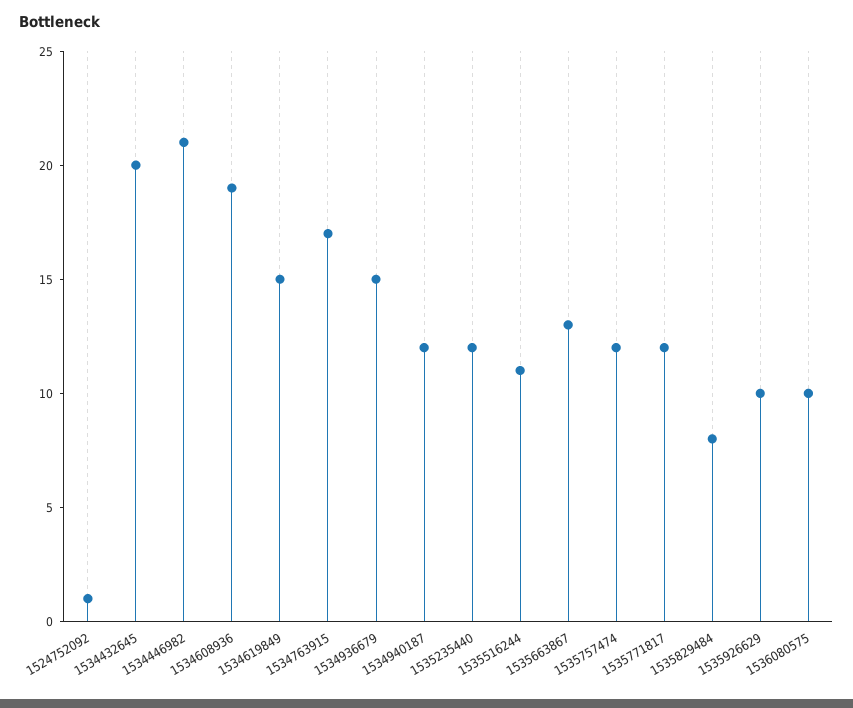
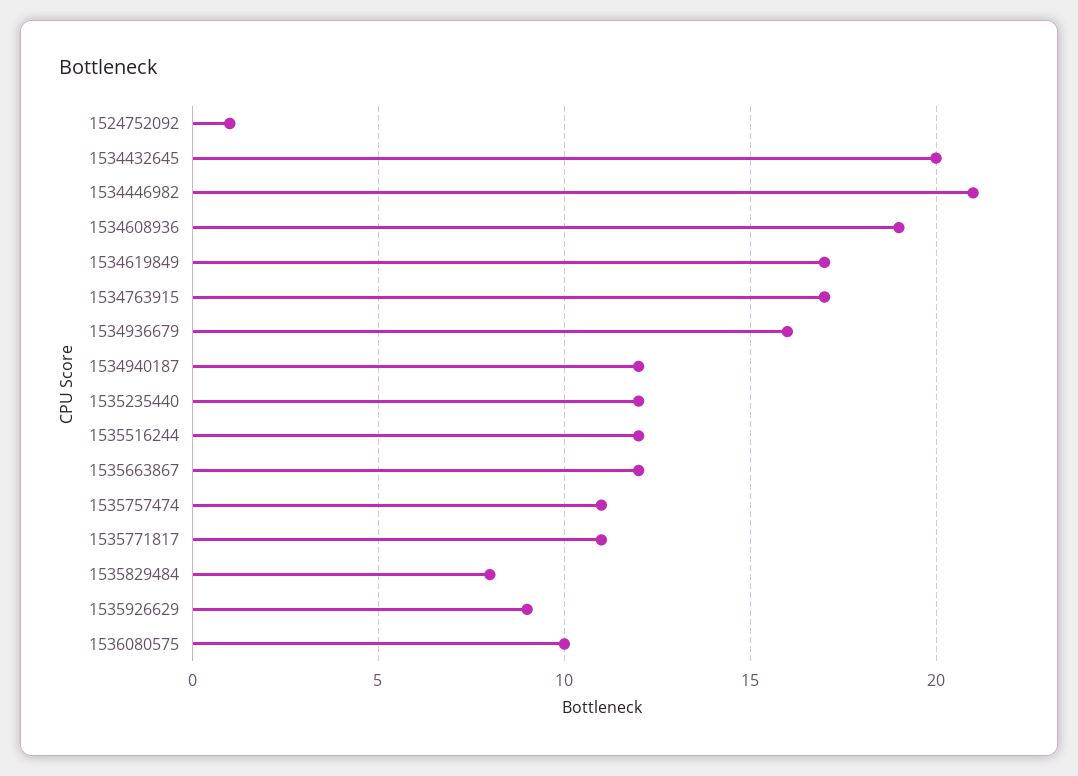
  {
    "1524752092": 1,
    "1534432645": 20,
    "1534446982": 21,
    "1534608936": 19,
-   "1534619849": 15,
+   "1534619849": 17,
    "1534763915": 17,
-   "1534936679": 15,
+   "1534936679": 16,
    "1534940187": 12,
    "1535235440": 12,
-   "1535516244": 11,
+   "1535516244": 12,
-   "1535663867": 13,
+   "1535663867": 12,
-   "1535757474": 12,
+   "1535757474": 11,
-   "1535771817": 12,
+   "1535771817": 11,
    "1535829484": 8,
-   "1535926629": 10,
+   "1535926629": 9,
    "1536080575": 10
  }

